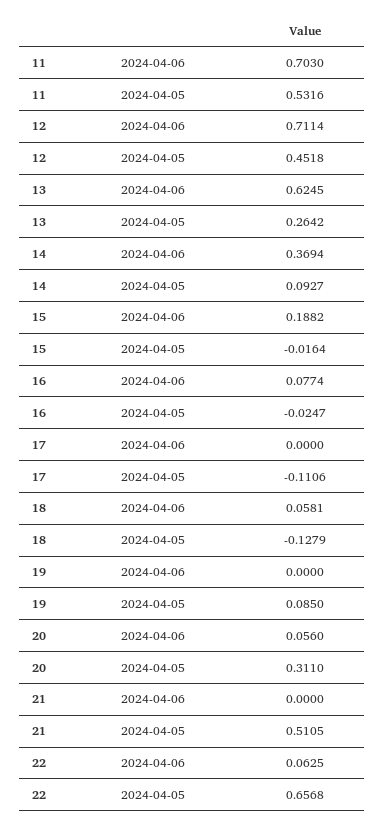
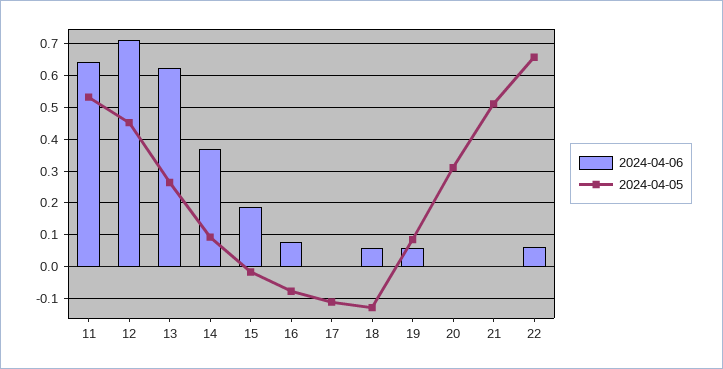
  {
    "2024-04-06": {
-     "11": 0.703,
+     "11": 0.64,
      "12": 0.7114,
      "13": 0.6245,
      "14": 0.3694,
      "15": 0.1882,
      "16": 0.0774,
      "17": 0,
      "18": 0.0581,
-     "19": 0,
+     "19": 0.06,
-     "20": 0.056,
+     "20": 0,
      "21": 0,
      "22": 0.0625
    },
    "2024-04-05": {
      "11": 0.5316,
      "12": 0.4518,
      "13": 0.2642,
      "14": 0.0927,
      "15": -0.0164,
-     "16": -0.0247,
+     "16": -0.08,
      "17": -0.1106,
      "18": -0.1279,
      "19": 0.085,
      "20": 0.311,
      "21": 0.5105,
      "22": 0.6568
    }
  }

